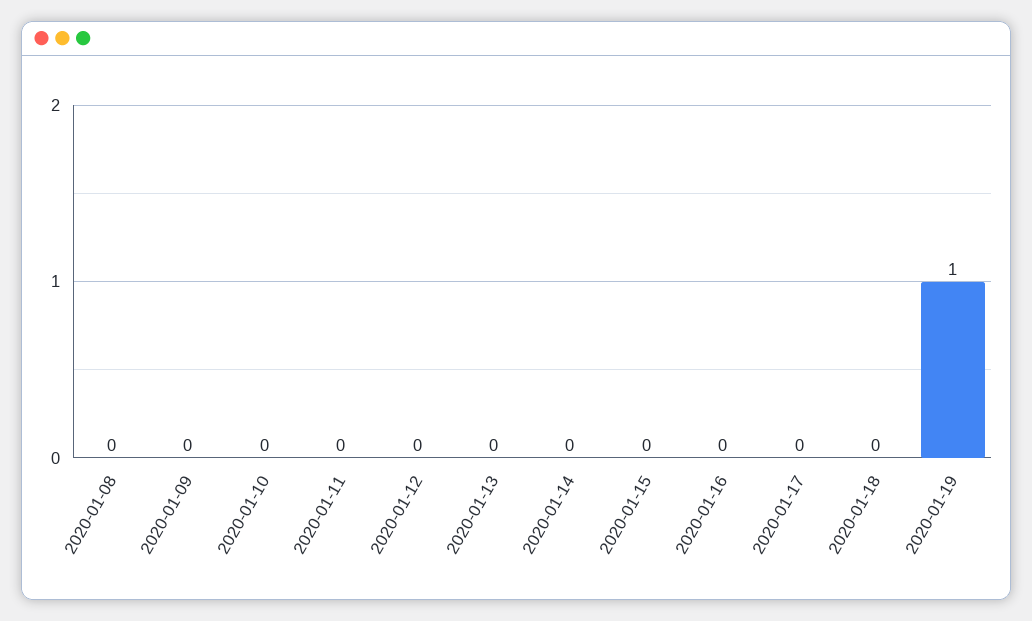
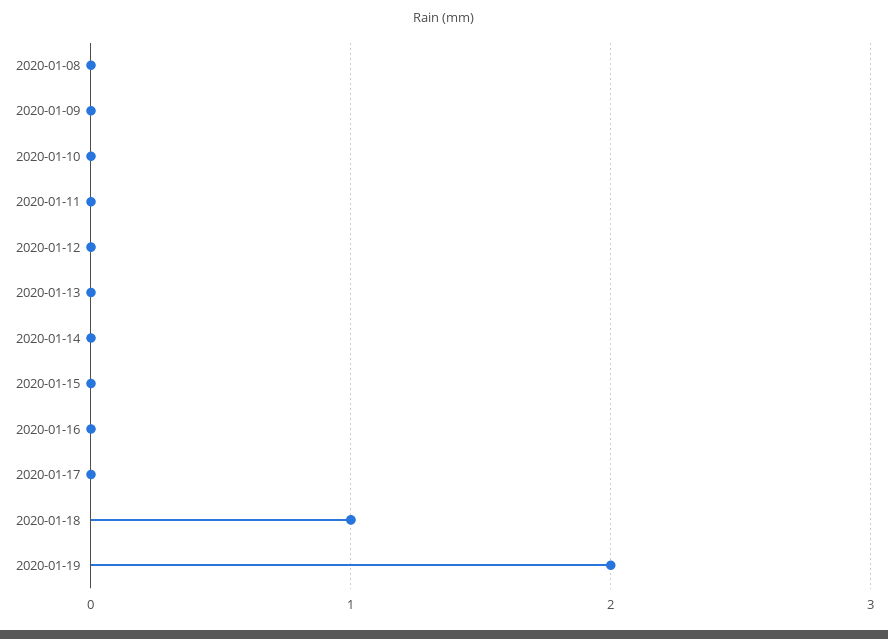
  {
    "2020-01-08": 0,
    "2020-01-09": 0,
    "2020-01-10": 0,
    "2020-01-11": 0,
    "2020-01-12": 0,
    "2020-01-13": 0,
    "2020-01-14": 0,
    "2020-01-15": 0,
    "2020-01-16": 0,
    "2020-01-17": 0,
-   "2020-01-18": 0,
+   "2020-01-18": 1,
-   "2020-01-19": 1
+   "2020-01-19": 2
  }

